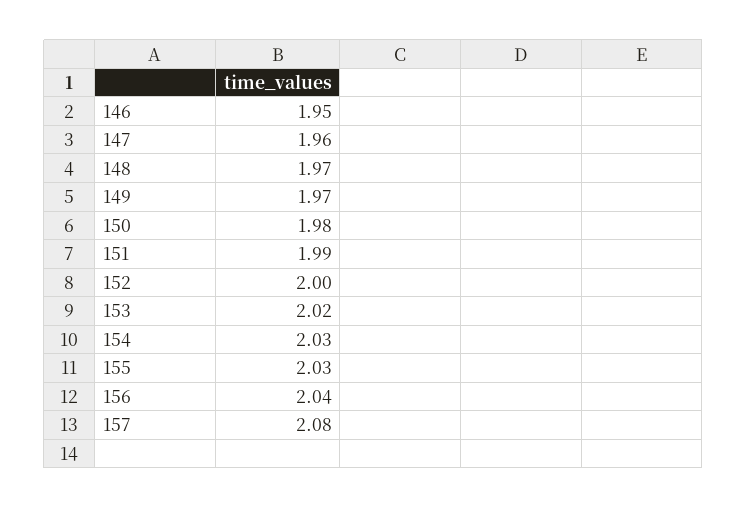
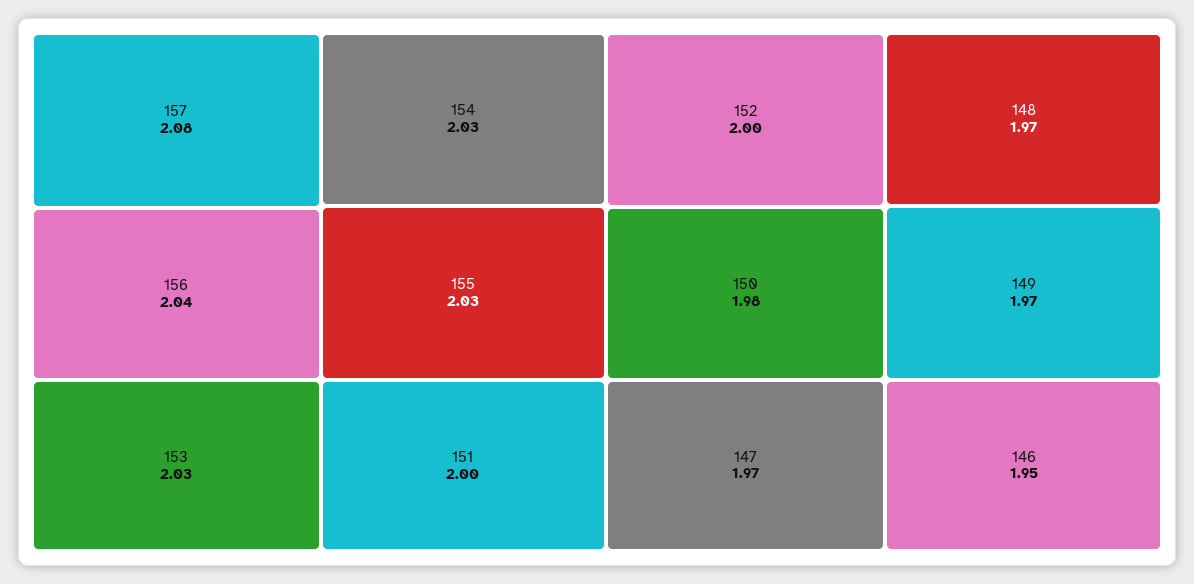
  {
    "146": 1.95,
-   "147": 1.96,
+   "147": 1.97,
    "148": 1.97,
    "149": 1.97,
    "150": 1.98,
-   "151": 1.99,
+   "151": 2,
    "152": 2,
-   "153": 2.02,
+   "153": 2.03,
    "154": 2.03,
    "155": 2.03,
    "156": 2.04,
    "157": 2.08
  }

